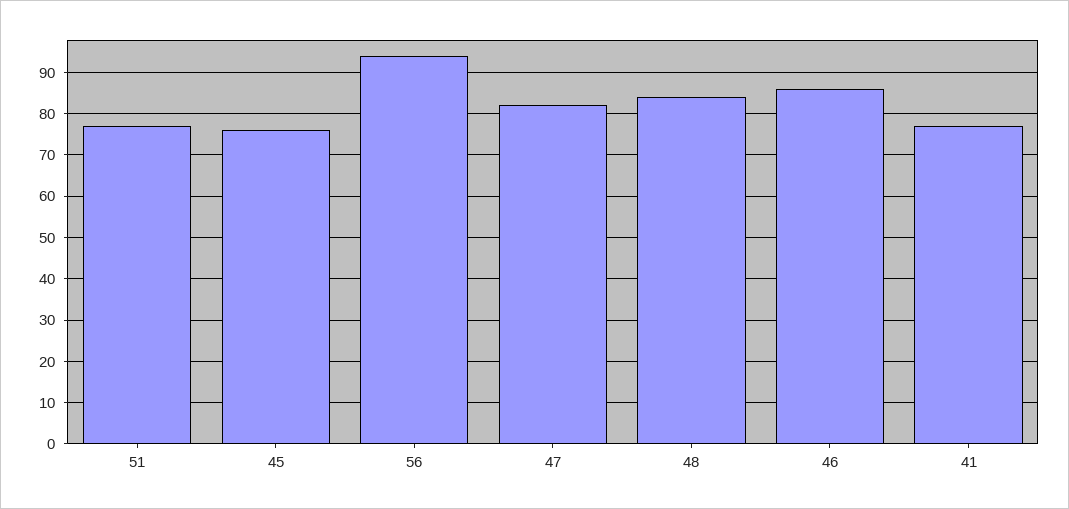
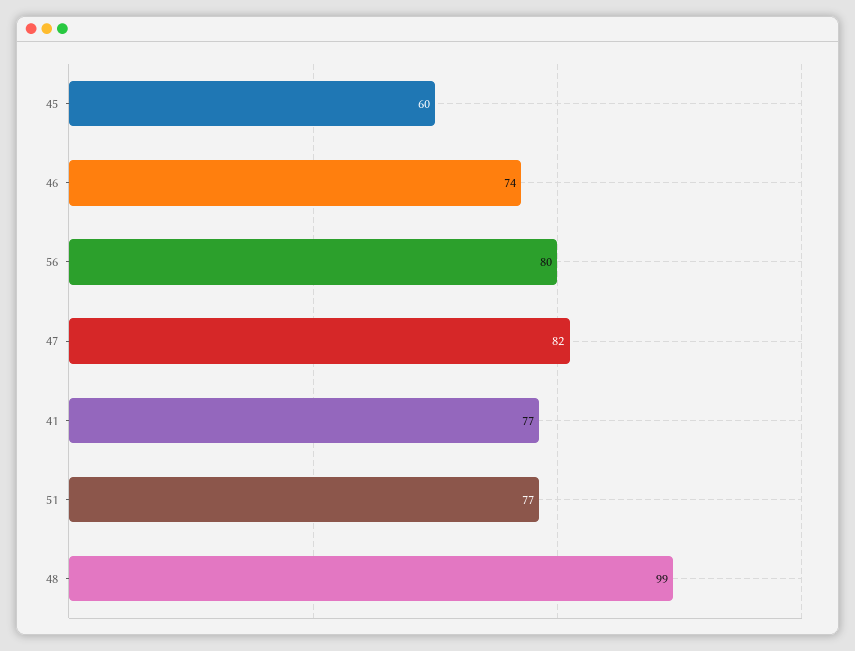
  {
    "51": 77,
-   "45": 75,
+   "45": 60,
-   "56": 95,
+   "56": 80,
    "47": 82,
-   "48": 85,
+   "48": 99,
-   "46": 85,
+   "46": 74,
    "41": 77
  }

